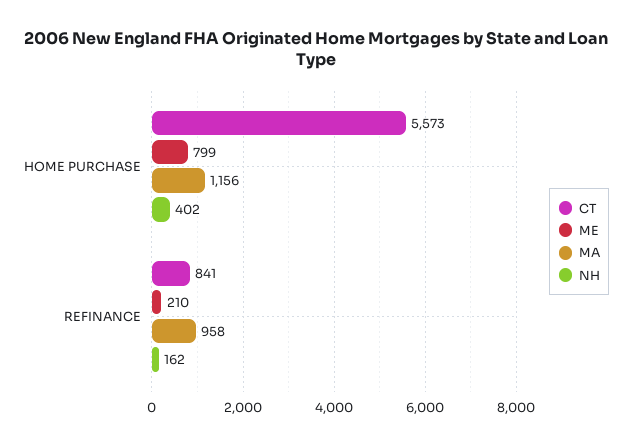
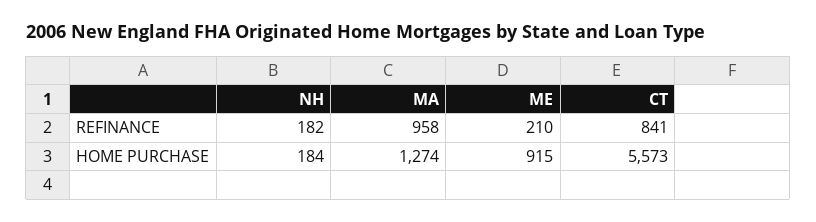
  {
    "CT": {
      "HOME PURCHASE": 5573,
      "REFINANCE": 841
    },
    "ME": {
-     "HOME PURCHASE": 799,
+     "HOME PURCHASE": 915,
      "REFINANCE": 210
    },
    "MA": {
-     "HOME PURCHASE": 1156,
+     "HOME PURCHASE": 1274,
      "REFINANCE": 958
    },
    "NH": {
-     "HOME PURCHASE": 402,
+     "HOME PURCHASE": 184,
-     "REFINANCE": 162
+     "REFINANCE": 182
    }
  }

